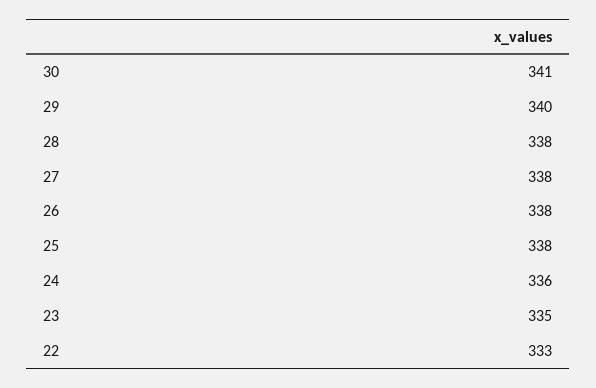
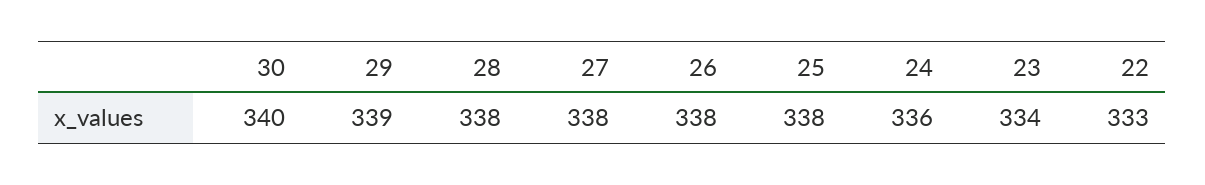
  {
-   "30": 341,
+   "30": 340,
-   "29": 340,
+   "29": 339,
    "28": 338,
    "27": 338,
    "26": 338,
    "25": 338,
    "24": 336,
-   "23": 335,
+   "23": 334,
    "22": 333
  }

